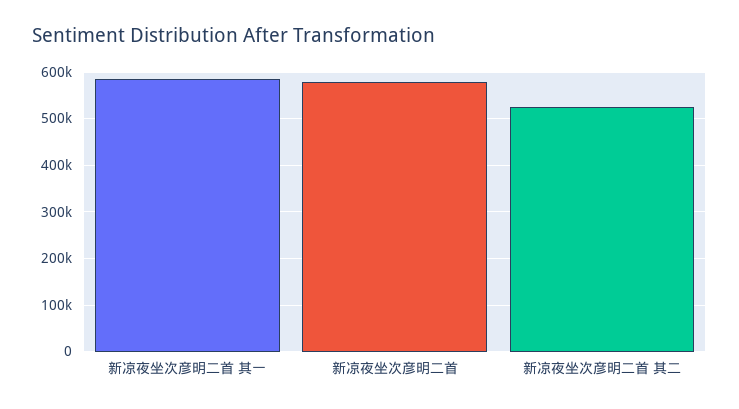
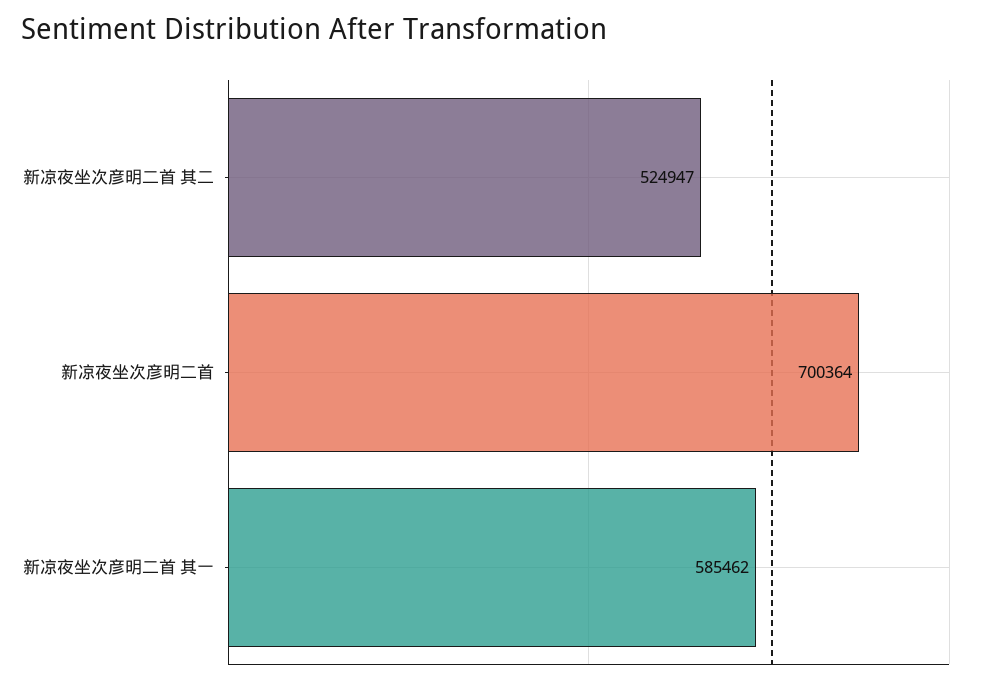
  {
    "新凉夜坐次彦明二首 其一": 585462,
-   "新凉夜坐次彦明二首": 580000,
+   "新凉夜坐次彦明二首": 700364,
    "新凉夜坐次彦明二首 其二": 524947
  }

